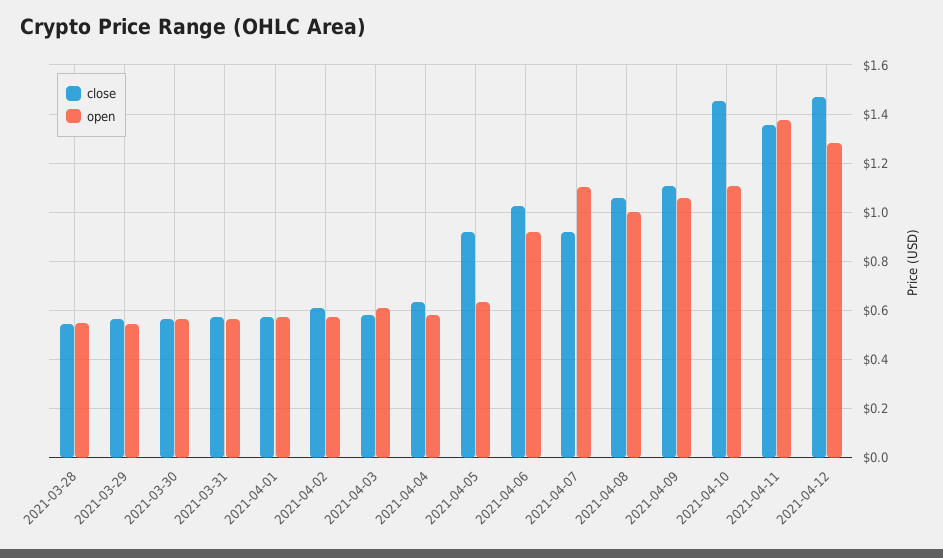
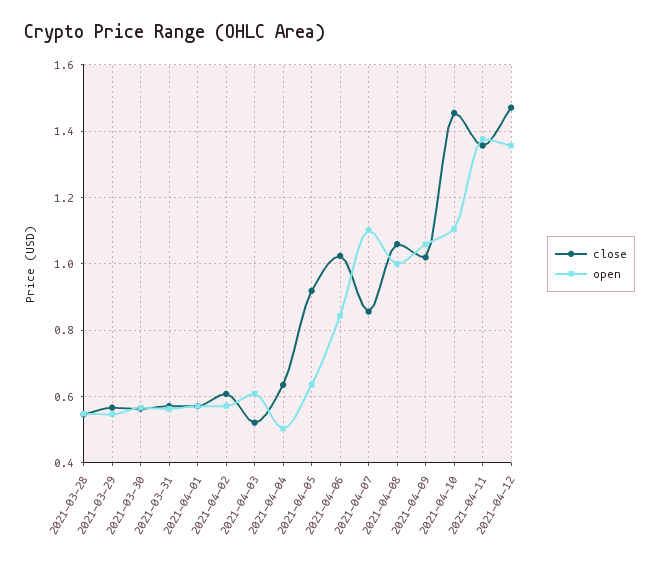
  {
    "close": {
      "2021-03-28": 0.54,
      "2021-03-29": 0.56,
      "2021-03-30": 0.56,
      "2021-03-31": 0.58,
      "2021-04-01": 0.58,
      "2021-04-02": 0.6,
-     "2021-04-03": 0.575,
+     "2021-04-03": 0.52,
      "2021-04-04": 0.64,
      "2021-04-05": 0.92,
      "2021-04-06": 1.02,
-     "2021-04-07": 0.925,
+     "2021-04-07": 0.86,
      "2021-04-08": 1.06,
-     "2021-04-09": 1.1,
+     "2021-04-09": 1.02,
      "2021-04-10": 1.46,
      "2021-04-11": 1.36,
      "2021-04-12": 1.48
    },
    "open": {
      "2021-03-28": 0.54,
      "2021-03-29": 0.54,
      "2021-03-30": 0.56,
      "2021-03-31": 0.56,
      "2021-04-01": 0.58,
      "2021-04-02": 0.58,
      "2021-04-03": 0.6,
-     "2021-04-04": 0.575,
+     "2021-04-04": 0.5,
      "2021-04-05": 0.64,
-     "2021-04-06": 0.925,
+     "2021-04-06": 0.84,
      "2021-04-07": 1.1,
      "2021-04-08": 1,
      "2021-04-09": 1.06,
      "2021-04-10": 1.1,
      "2021-04-11": 1.38,
-     "2021-04-12": 1.275
+     "2021-04-12": 1.36
    }
  }

